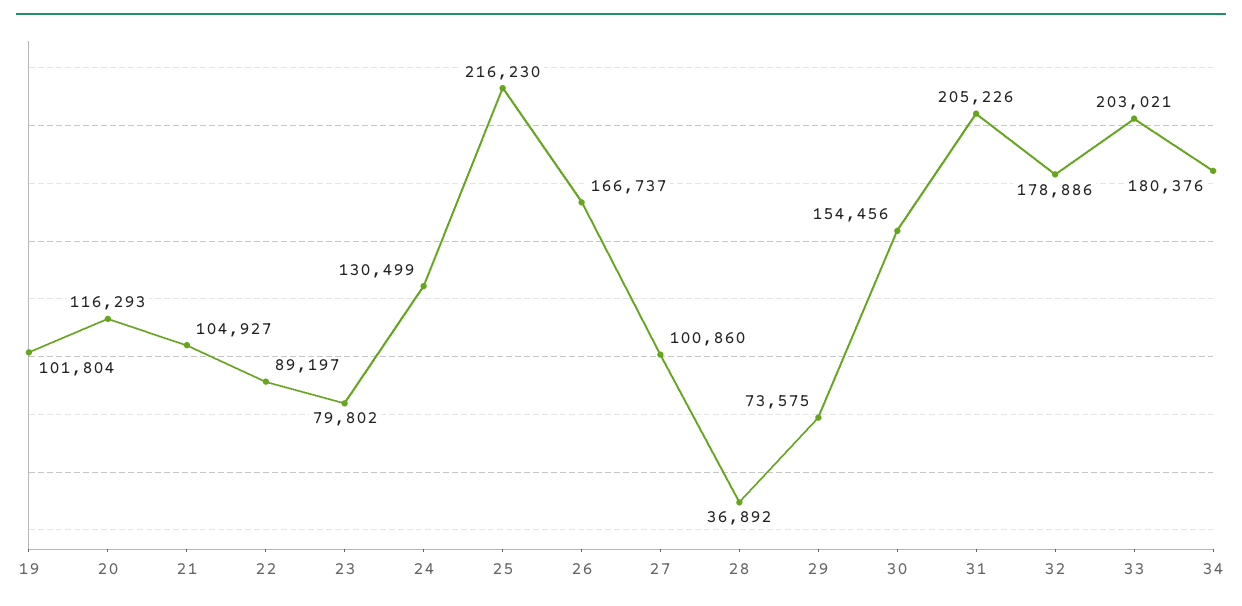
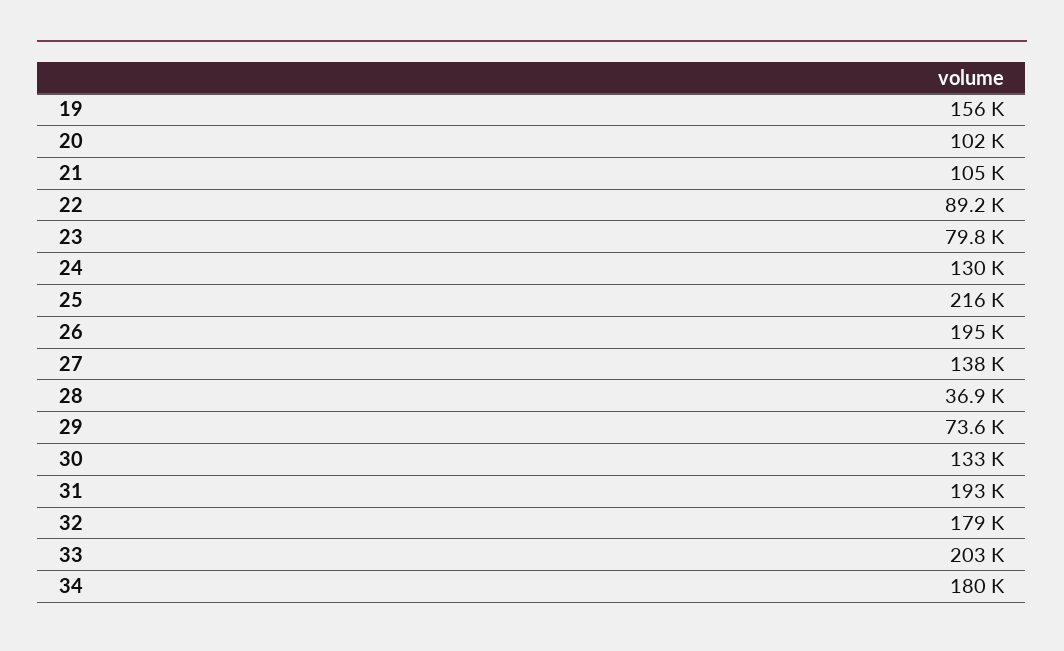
  {
-   "19": 101804,
+   "19": 156000,
-   "20": 116293,
+   "20": 102000,
    "21": 104927,
    "22": 89197,
    "23": 79802,
    "24": 130499,
    "25": 216230,
-   "26": 166737,
+   "26": 195000,
-   "27": 100860,
+   "27": 138000,
    "28": 36892,
    "29": 73575,
-   "30": 154456,
+   "30": 133000,
-   "31": 205226,
+   "31": 193000,
    "32": 178886,
    "33": 203021,
    "34": 180376
  }

